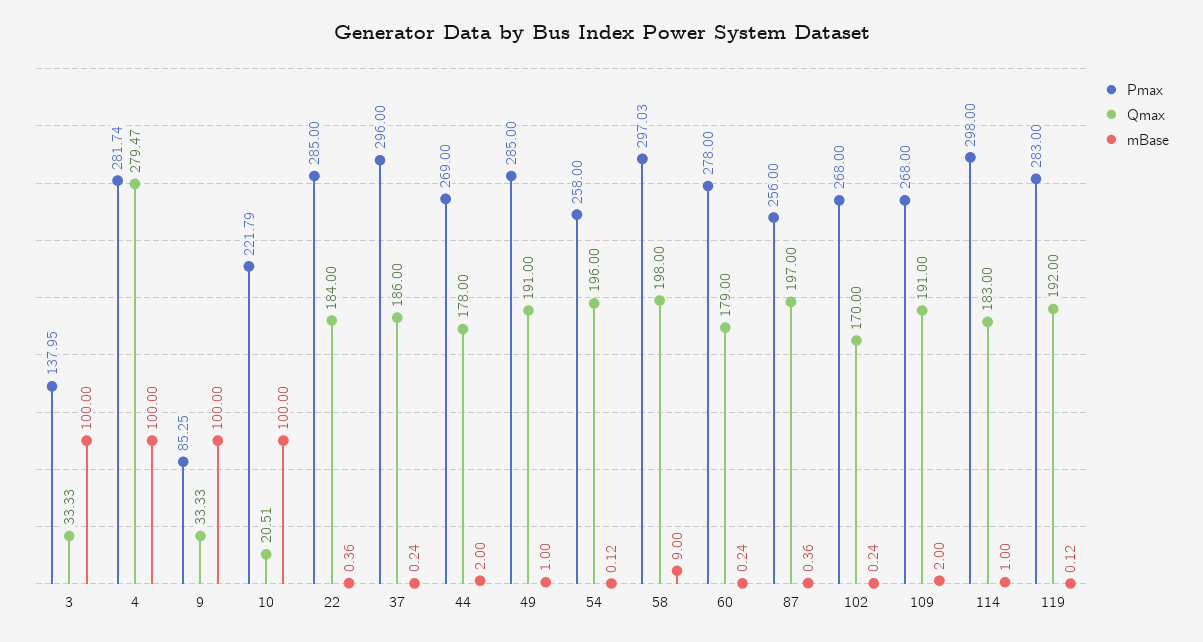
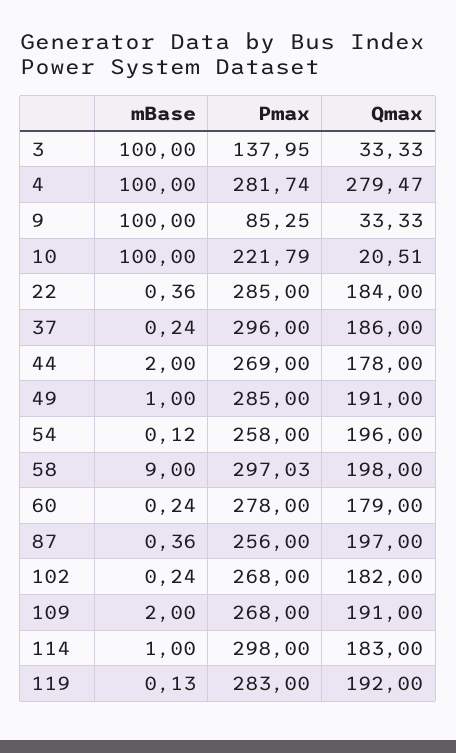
  {
    "Pmax": {
      "3": 137.95,
      "4": 281.74,
      "9": 85.25,
      "10": 221.79,
      "22": 285,
      "37": 296,
      "44": 269,
      "49": 285,
      "54": 258,
      "58": 297.03,
      "60": 278,
      "87": 256,
      "102": 268,
      "109": 268,
      "114": 298,
      "119": 283
    },
    "Qmax": {
      "3": 33.33,
      "4": 279.47,
      "9": 33.33,
      "10": 20.51,
      "22": 184,
      "37": 186,
      "44": 178,
      "49": 191,
      "54": 196,
      "58": 198,
      "60": 179,
      "87": 197,
-     "102": 170,
+     "102": 182,
      "109": 191,
      "114": 183,
      "119": 192
    },
    "mBase": {
      "3": 100,
      "4": 100,
      "9": 100,
      "10": 100,
      "22": 0.36,
      "37": 0.24,
      "44": 2,
      "49": 1,
      "54": 0.12,
      "58": 9,
      "60": 0.24,
      "87": 0.36,
      "102": 0.24,
      "109": 2,
      "114": 1,
-     "119": 0.12
+     "119": 0.13
    }
  }

